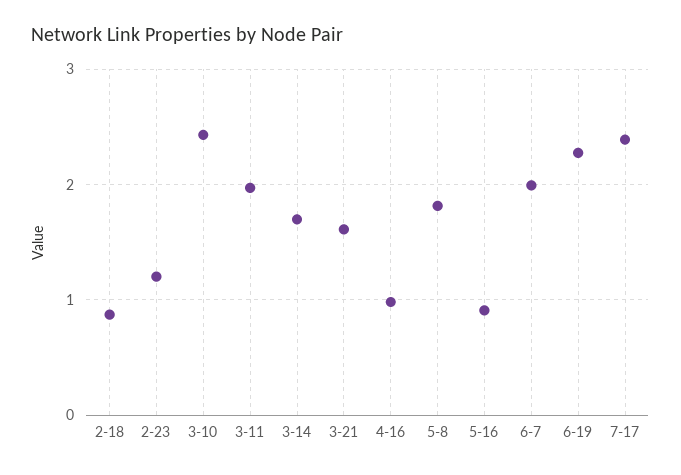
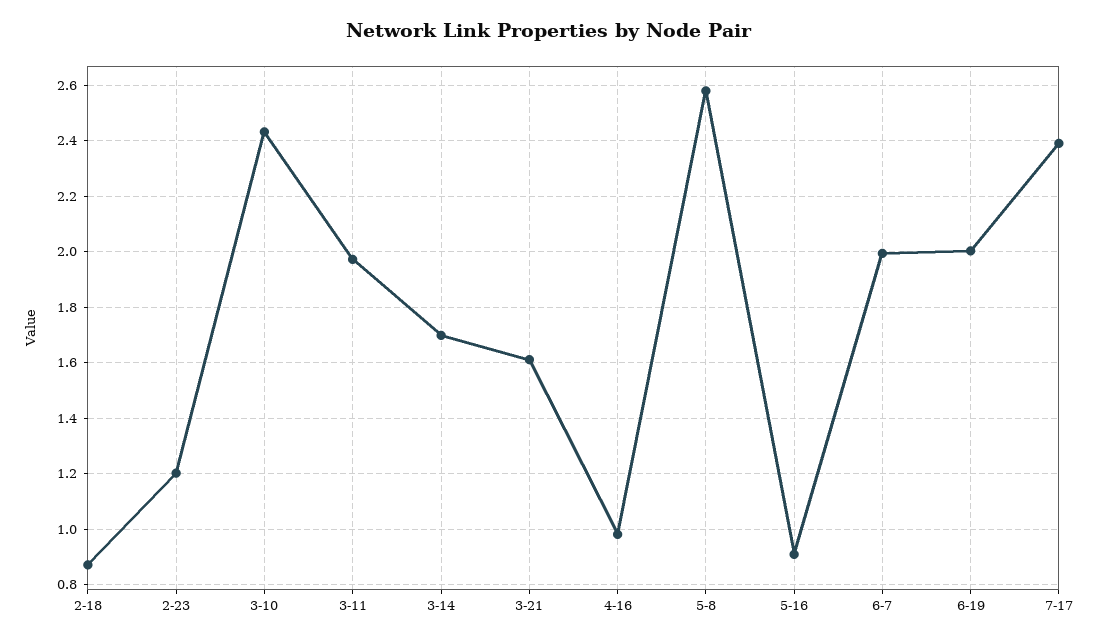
  {
    "2-18": 0.875,
    "2-23": 1.2,
    "3-10": 2.425,
    "3-11": 1.975,
    "3-14": 1.7,
    "3-21": 1.6,
    "4-16": 0.975,
-   "5-8": 1.8,
+   "5-8": 2.575,
    "5-16": 0.9,
    "6-7": 2,
-   "6-19": 2.3,
+   "6-19": 2,
    "7-17": 2.4
  }

